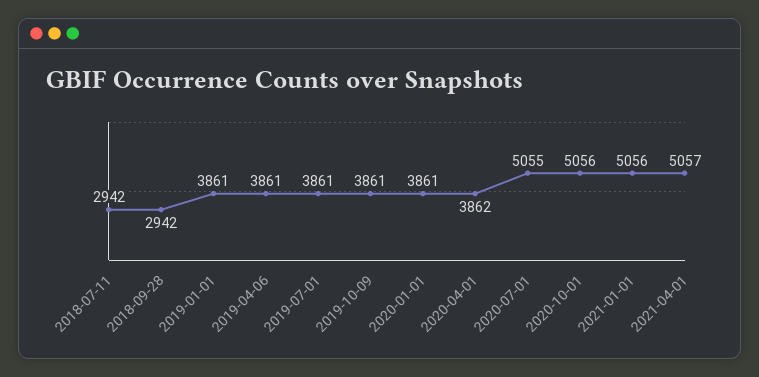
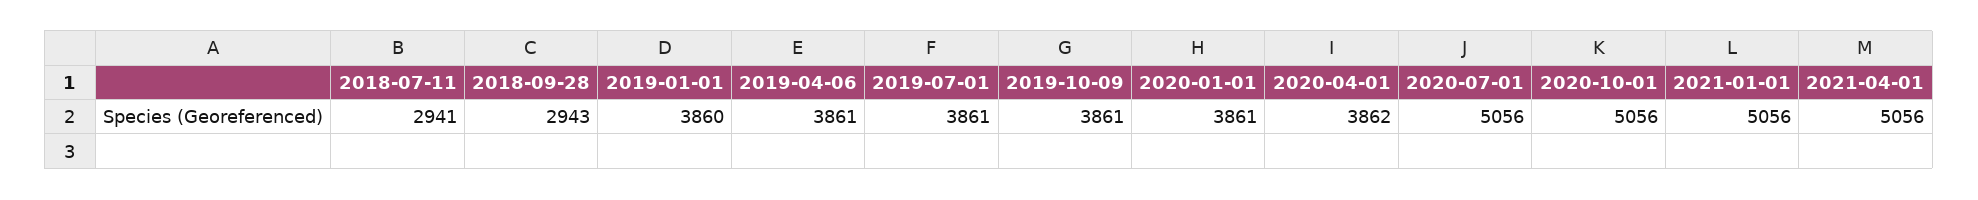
  {
-   "2018-07-11": 2942,
+   "2018-07-11": 2941,
-   "2018-09-28": 2942,
+   "2018-09-28": 2943,
-   "2019-01-01": 3861,
+   "2019-01-01": 3860,
    "2019-04-06": 3861,
    "2019-07-01": 3861,
    "2019-10-09": 3861,
    "2020-01-01": 3861,
    "2020-04-01": 3862,
-   "2020-07-01": 5055,
+   "2020-07-01": 5056,
    "2020-10-01": 5056,
    "2021-01-01": 5056,
-   "2021-04-01": 5057
+   "2021-04-01": 5056
  }

